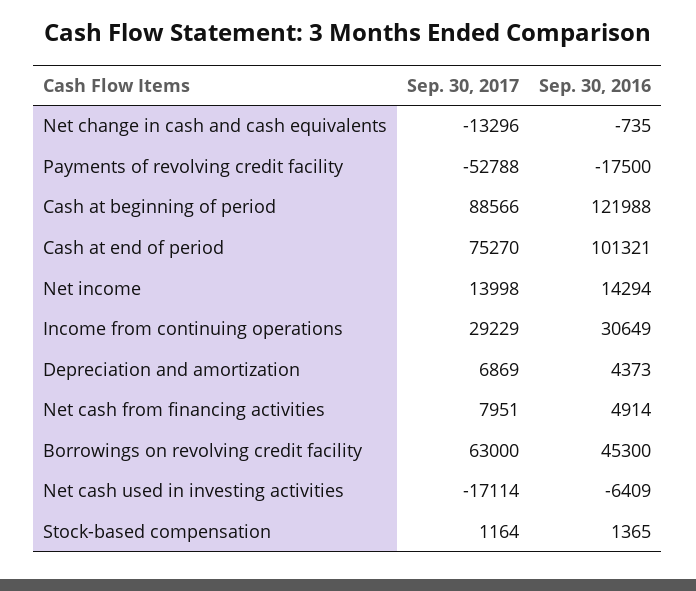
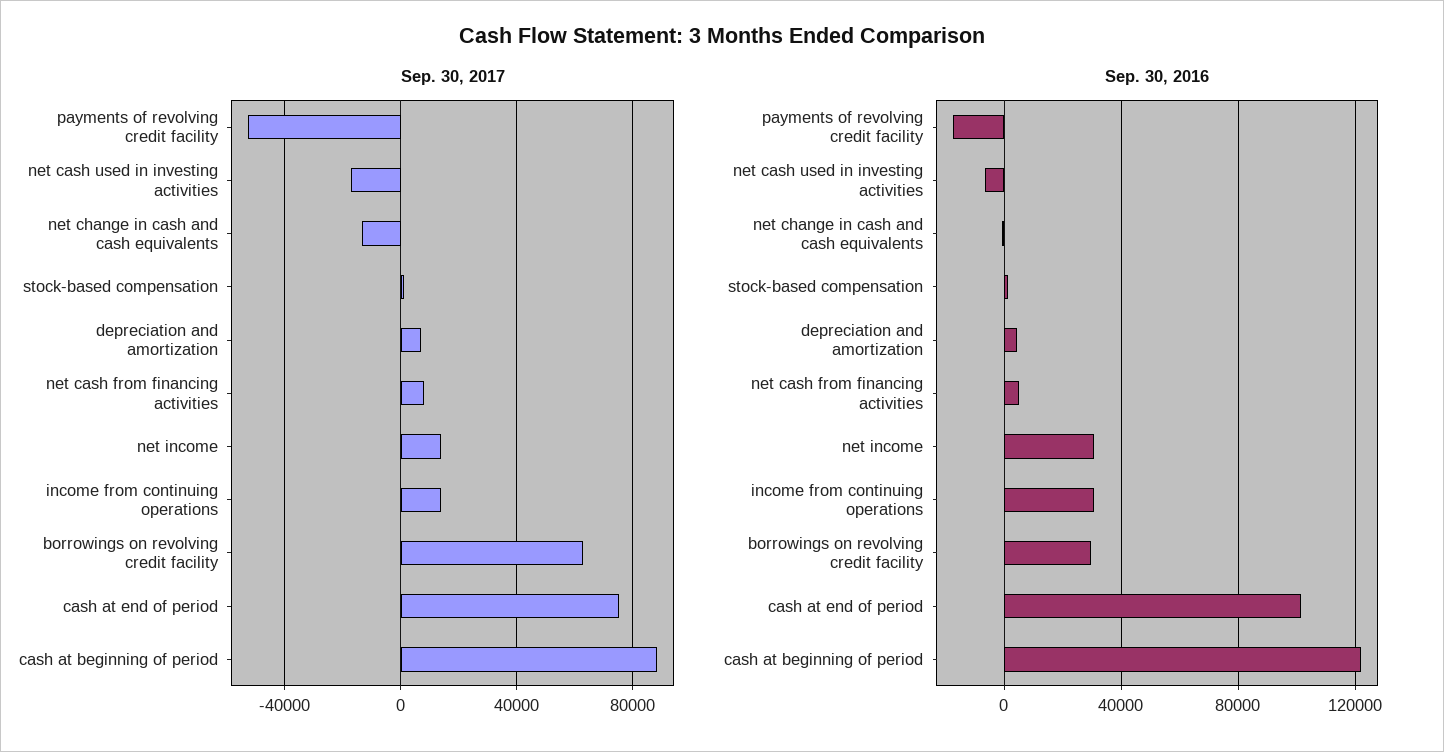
  {
    "Sep. 30, 2017": {
      "Net change in cash and cash equivalents": -13296,
      "Payments of revolving credit facility": -52788,
      "Cash at beginning of period": 88566,
      "Cash at end of period": 75270,
      "Net income": 13998,
-     "Income from continuing operations": 29229,
+     "Income from continuing operations": 15000,
      "Depreciation and amortization": 6869,
      "Net cash from financing activities": 7951,
      "Borrowings on revolving credit facility": 63000,
      "Net cash used in investing activities": -17114,
      "Stock-based compensation": 1164
    },
    "Sep. 30, 2016": {
      "Net change in cash and cash equivalents": -735,
      "Payments of revolving credit facility": -17500,
      "Cash at beginning of period": 121988,
      "Cash at end of period": 101321,
-     "Net income": 14294,
+     "Net income": 30000,
      "Income from continuing operations": 30649,
      "Depreciation and amortization": 4373,
      "Net cash from financing activities": 4914,
-     "Borrowings on revolving credit facility": 45300,
+     "Borrowings on revolving credit facility": 30000,
      "Net cash used in investing activities": -6409,
      "Stock-based compensation": 1365
    }
  }

